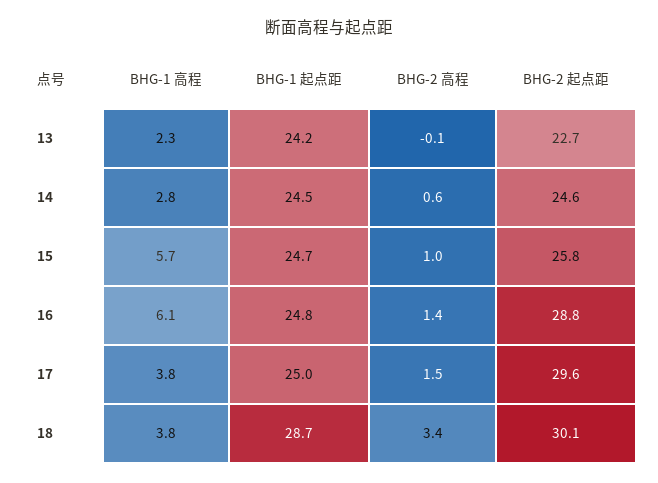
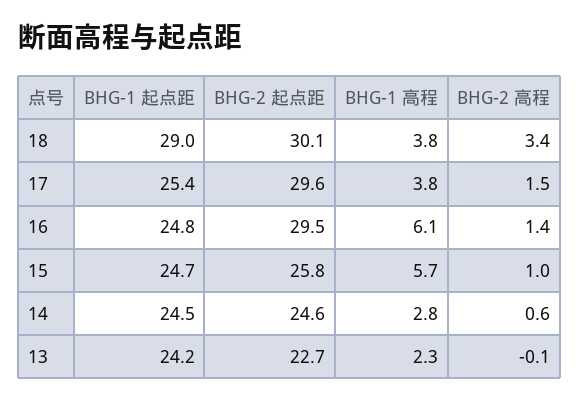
  {
    "BHG-1 高程": {
      "13": 2.3,
      "14": 2.8,
      "15": 5.7,
      "16": 6.1,
      "17": 3.8,
      "18": 3.8
    },
    "BHG-1 起点距": {
      "13": 24.2,
      "14": 24.5,
      "15": 24.7,
      "16": 24.8,
-     "17": 25,
+     "17": 25.4,
-     "18": 28.7
+     "18": 29
    },
    "BHG-2 高程": {
      "13": -0.1,
      "14": 0.6,
      "15": 1,
      "16": 1.4,
      "17": 1.5,
      "18": 3.4
    },
    "BHG-2 起点距": {
      "13": 22.7,
      "14": 24.6,
      "15": 25.8,
-     "16": 28.8,
+     "16": 29.5,
      "17": 29.6,
      "18": 30.1
    }
  }

